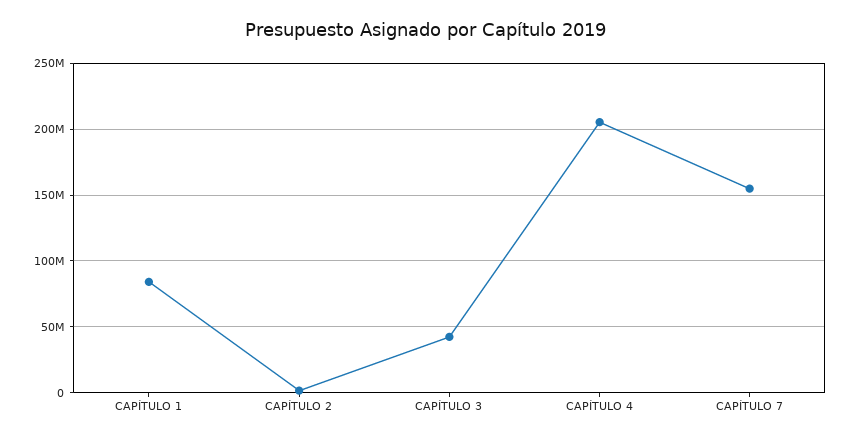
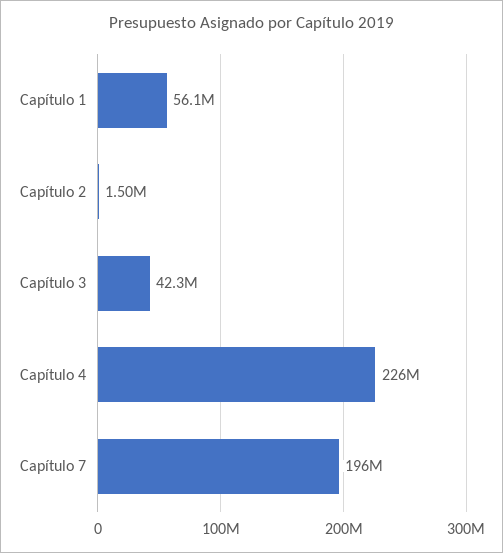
  {
-   "CAPÍTULO 1": 85000000,
+   "CAPÍTULO 1": 56100000,
    "CAPÍTULO 2": 1500000,
    "CAPÍTULO 3": 42300000,
-   "CAPÍTULO 4": 205000000,
+   "CAPÍTULO 4": 226000000,
-   "CAPÍTULO 7": 155000000
+   "CAPÍTULO 7": 196000000
  }

